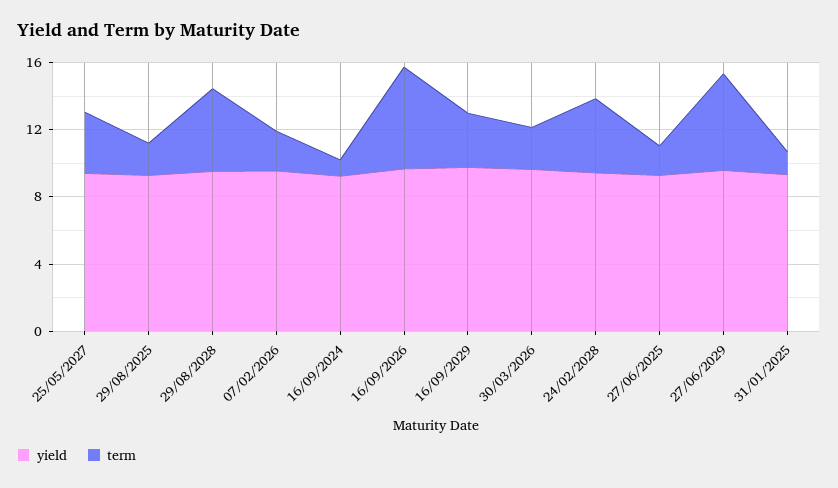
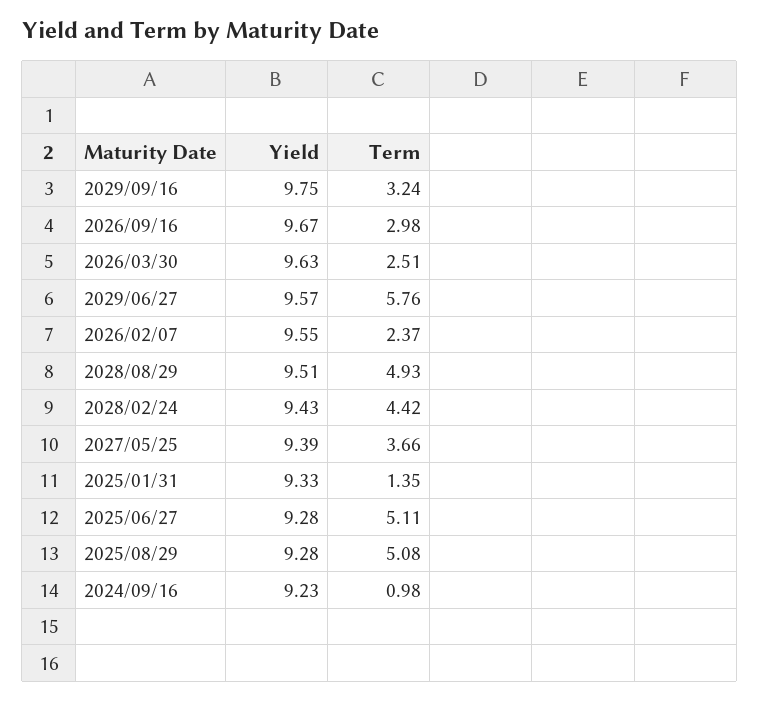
  {
    "yield": {
      "25/05/2027": 9.39,
      "29/08/2025": 9.28,
      "29/08/2028": 9.51,
      "07/02/2026": 9.55,
      "16/09/2024": 9.23,
      "16/09/2026": 9.67,
      "16/09/2029": 9.75,
      "30/03/2026": 9.63,
      "24/02/2028": 9.43,
      "27/06/2025": 9.28,
      "27/06/2029": 9.57,
      "31/01/2025": 9.33
    },
    "term": {
      "25/05/2027": 3.66,
-     "29/08/2025": 2,
+     "29/08/2025": 5.08,
      "29/08/2028": 4.93,
      "07/02/2026": 2.37,
      "16/09/2024": 0.98,
-     "16/09/2026": 6,
+     "16/09/2026": 2.98,
      "16/09/2029": 3.24,
      "30/03/2026": 2.51,
      "24/02/2028": 4.42,
-     "27/06/2025": 2,
+     "27/06/2025": 5.11,
      "27/06/2029": 5.76,
      "31/01/2025": 1.35
    }
  }

